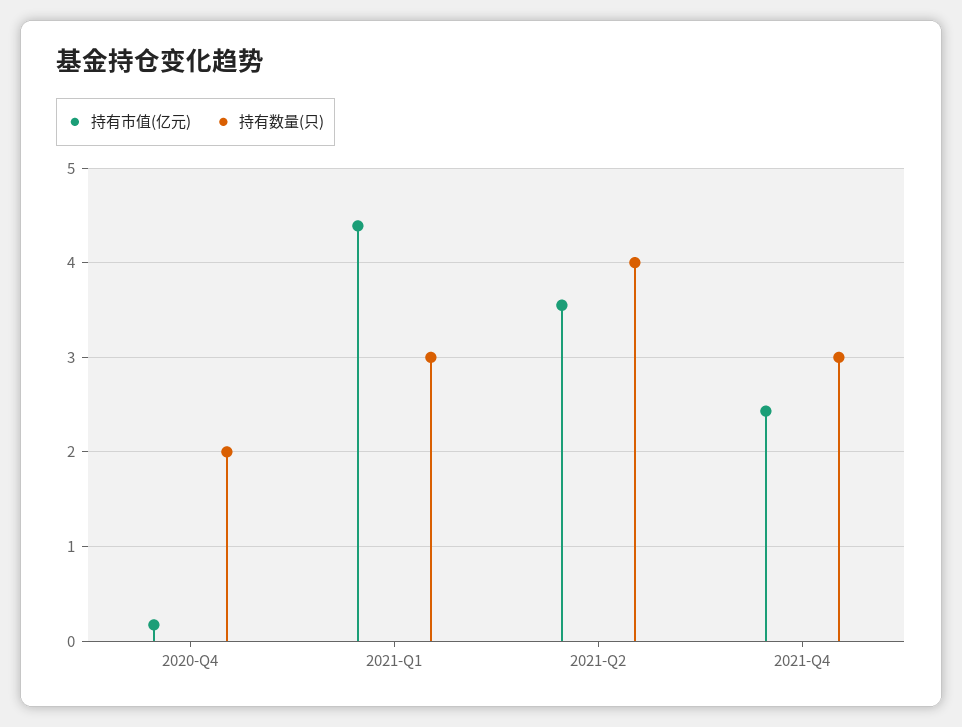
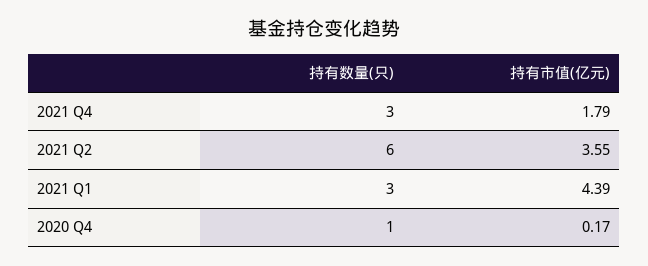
  {
    "持有市值(亿元)": {
      "2020-Q4": 0.17,
      "2021-Q1": 4.39,
      "2021-Q2": 3.55,
-     "2021-Q4": 2.4
+     "2021-Q4": 1.79
    },
    "持有数量(只)": {
-     "2020-Q4": 2,
+     "2020-Q4": 1,
      "2021-Q1": 3,
-     "2021-Q2": 4,
+     "2021-Q2": 6,
      "2021-Q4": 3
    }
  }

